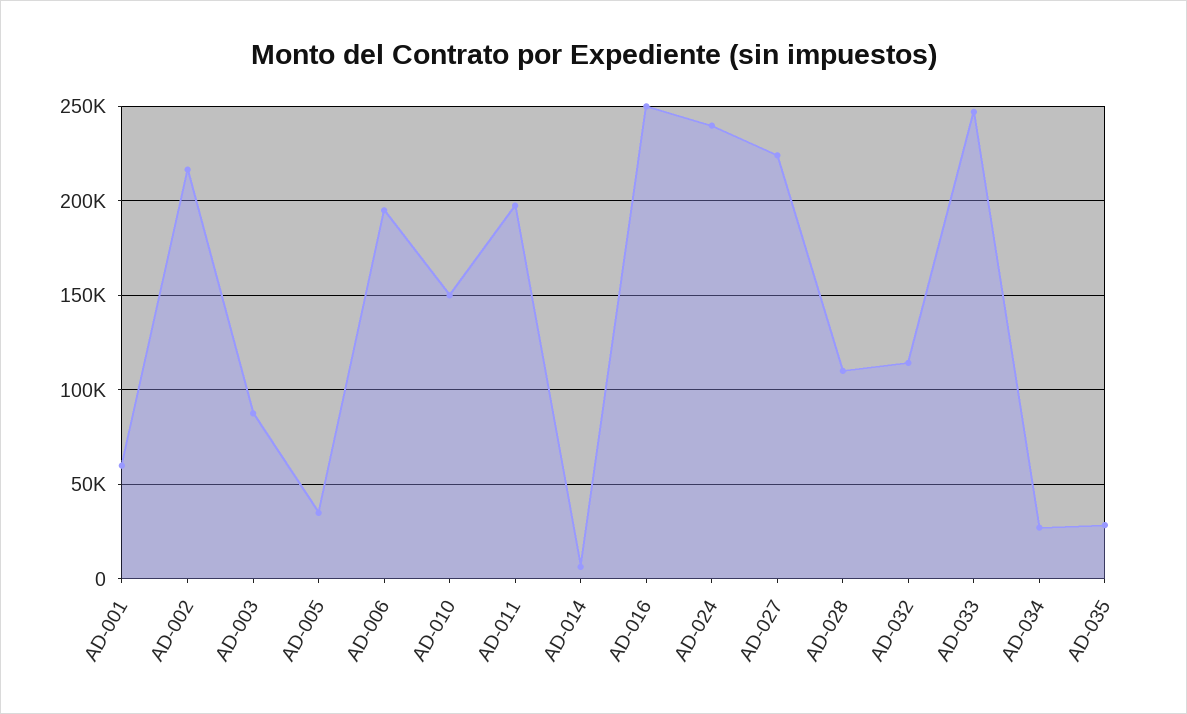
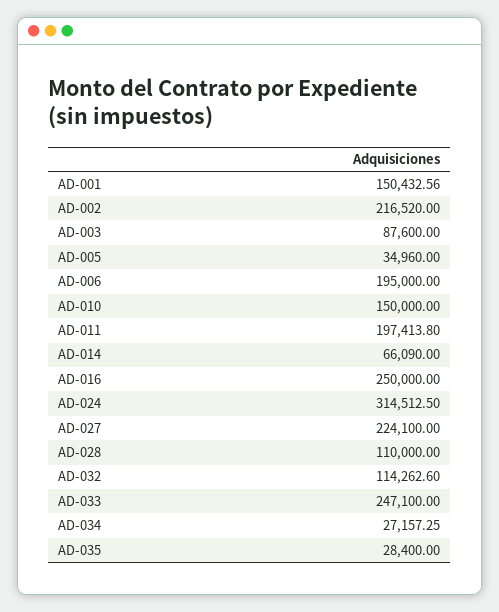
  {
-   "AD-001": 60000,
+   "AD-001": 150432.56,
    "AD-002": 216520,
    "AD-003": 87600,
    "AD-005": 34960,
    "AD-006": 195000,
    "AD-010": 150000,
    "AD-011": 197413.8,
-   "AD-014": 5000,
+   "AD-014": 66090,
    "AD-016": 250000,
-   "AD-024": 240000,
+   "AD-024": 314512.5,
    "AD-027": 224100,
    "AD-028": 110000,
    "AD-032": 114262.6,
    "AD-033": 247100,
    "AD-034": 27157.25,
    "AD-035": 28400
  }

